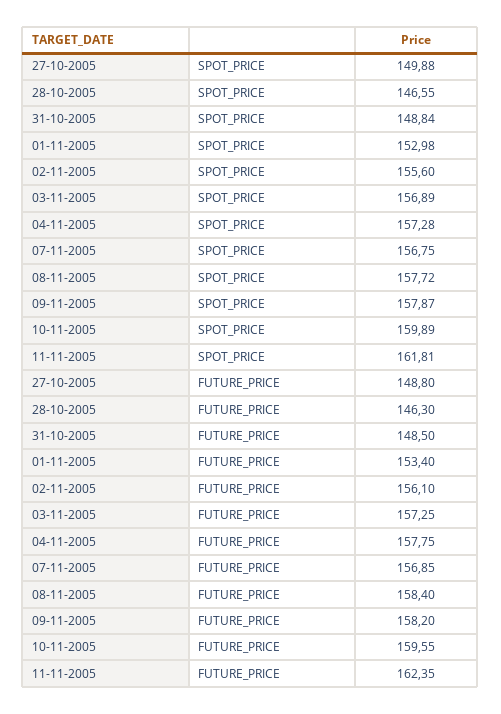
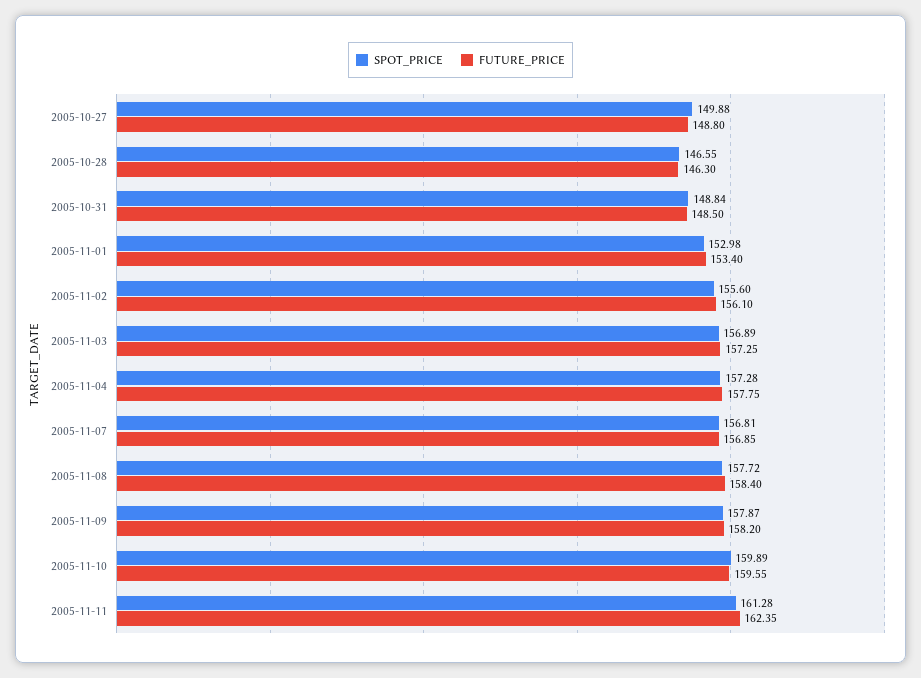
  {
    "SPOT_PRICE": {
      "27-10-2005": 149.88,
      "28-10-2005": 146.55,
      "31-10-2005": 148.84,
      "01-11-2005": 152.98,
      "02-11-2005": 155.6,
      "03-11-2005": 156.89,
      "04-11-2005": 157.28,
-     "07-11-2005": 156.75,
+     "07-11-2005": 156.81,
      "08-11-2005": 157.72,
      "09-11-2005": 157.87,
      "10-11-2005": 159.89,
-     "11-11-2005": 161.81
+     "11-11-2005": 161.28
    },
    "FUTURE_PRICE": {
      "27-10-2005": 148.8,
      "28-10-2005": 146.3,
      "31-10-2005": 148.5,
      "01-11-2005": 153.4,
      "02-11-2005": 156.1,
      "03-11-2005": 157.25,
      "04-11-2005": 157.75,
      "07-11-2005": 156.85,
      "08-11-2005": 158.4,
      "09-11-2005": 158.2,
      "10-11-2005": 159.55,
      "11-11-2005": 162.35
    }
  }

